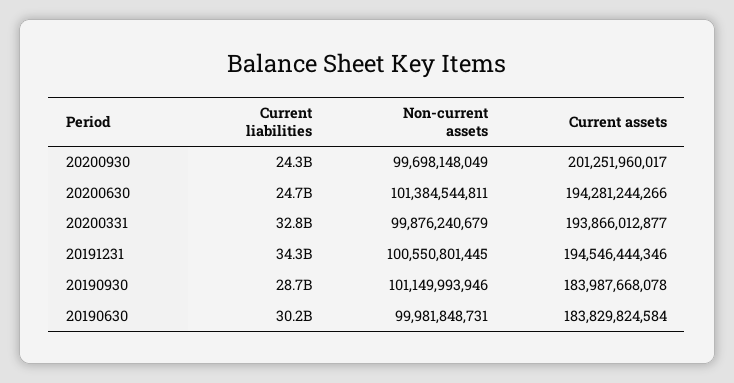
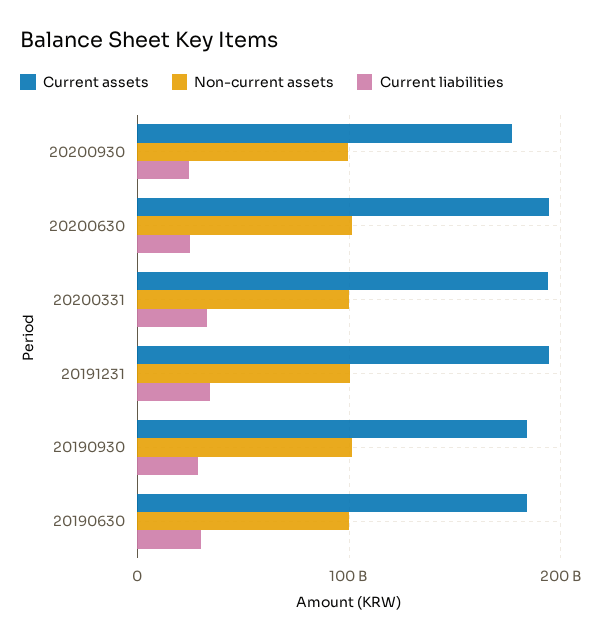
  {
    "Current liabilities": {
      "20200930": 24300000000,
      "20200630": 24700000000,
      "20200331": 32800000000,
      "20191231": 34300000000,
      "20190930": 28700000000,
      "20190630": 30200000000
    },
    "Non-current assets": {
      "20200930": 99698148049,
      "20200630": 101384544811,
      "20200331": 99876240679,
      "20191231": 100550801445,
      "20190930": 101149993946,
      "20190630": 99981848731
    },
    "Current assets": {
-     "20200930": 201251960017,
+     "20200930": 180000000000,
      "20200630": 194281244266,
      "20200331": 193866012877,
      "20191231": 194546444346,
      "20190930": 183987668078,
      "20190630": 183829824584
    }
  }

